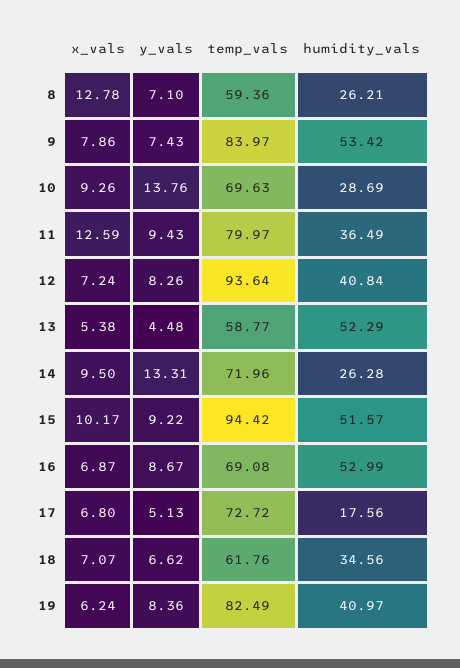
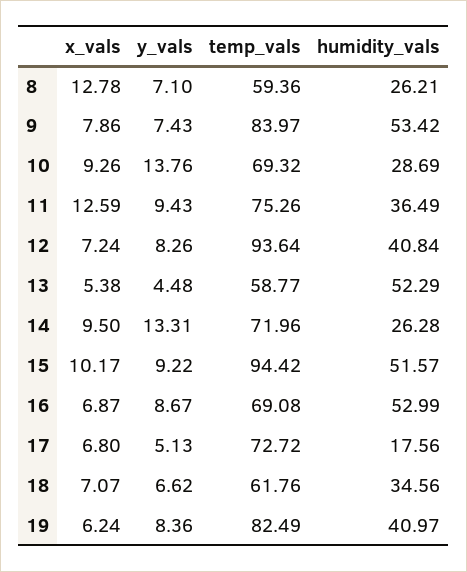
  {
    "x_vals": {
      "8": 12.78,
      "9": 7.86,
      "10": 9.26,
      "11": 12.59,
      "12": 7.24,
      "13": 5.38,
      "14": 9.5,
      "15": 10.17,
      "16": 6.87,
      "17": 6.8,
      "18": 7.07,
      "19": 6.24
    },
    "y_vals": {
      "8": 7.1,
      "9": 7.43,
      "10": 13.76,
      "11": 9.43,
      "12": 8.26,
      "13": 4.48,
      "14": 13.31,
      "15": 9.22,
      "16": 8.67,
      "17": 5.13,
      "18": 6.62,
      "19": 8.36
    },
    "temp_vals": {
      "8": 59.36,
      "9": 83.97,
-     "10": 69.63,
+     "10": 69.32,
-     "11": 79.97,
+     "11": 75.26,
      "12": 93.64,
      "13": 58.77,
      "14": 71.96,
      "15": 94.42,
      "16": 69.08,
      "17": 72.72,
      "18": 61.76,
      "19": 82.49
    },
    "humidity_vals": {
      "8": 26.21,
      "9": 53.42,
      "10": 28.69,
      "11": 36.49,
      "12": 40.84,
      "13": 52.29,
      "14": 26.28,
      "15": 51.57,
      "16": 52.99,
      "17": 17.56,
      "18": 34.56,
      "19": 40.97
    }
  }

